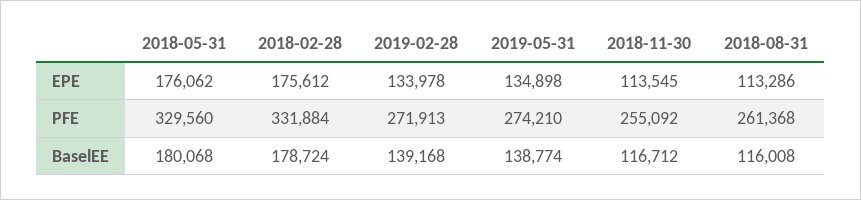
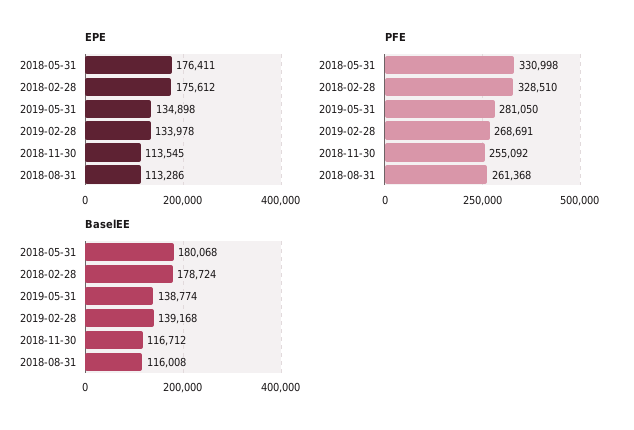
  {
    "EPE": {
-     "2018-05-31": 176062,
+     "2018-05-31": 176411,
      "2018-02-28": 175612,
      "2019-02-28": 133978,
      "2019-05-31": 134898,
      "2018-11-30": 113545,
      "2018-08-31": 113286
    },
    "PFE": {
-     "2018-05-31": 329560,
+     "2018-05-31": 330998,
-     "2018-02-28": 331884,
+     "2018-02-28": 328510,
-     "2019-02-28": 271913,
+     "2019-02-28": 268691,
-     "2019-05-31": 274210,
+     "2019-05-31": 281050,
      "2018-11-30": 255092,
      "2018-08-31": 261368
    },
    "BaselEE": {
      "2018-05-31": 180068,
      "2018-02-28": 178724,
      "2019-02-28": 139168,
      "2019-05-31": 138774,
      "2018-11-30": 116712,
      "2018-08-31": 116008
    }
  }

